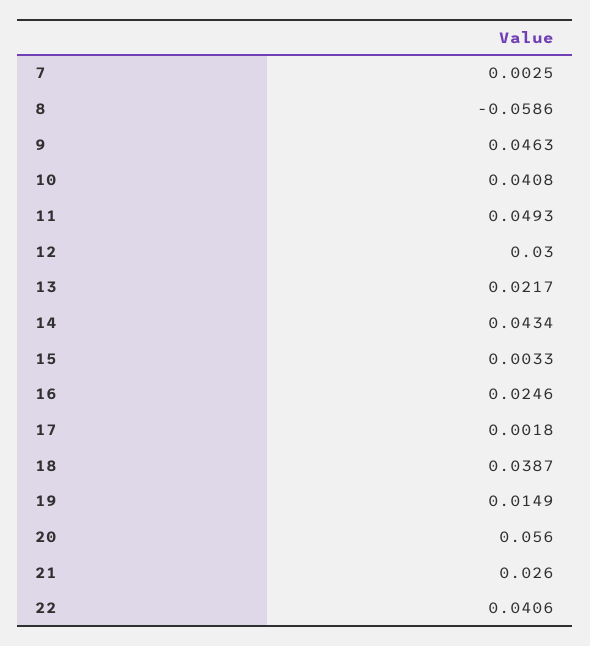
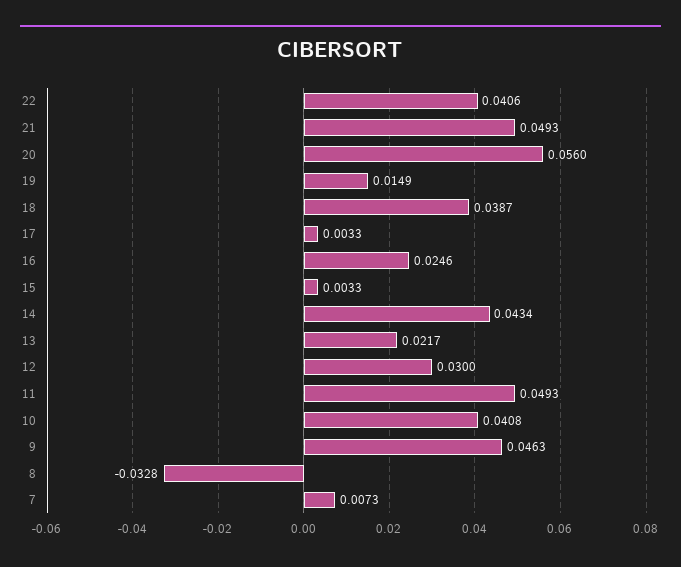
  {
-   "7": 0.0025,
+   "7": 0.0073,
-   "8": -0.0586,
+   "8": -0.0328,
    "9": 0.0463,
    "10": 0.0408,
    "11": 0.0493,
    "12": 0.03,
    "13": 0.0217,
    "14": 0.0434,
    "15": 0.0033,
    "16": 0.0246,
-   "17": 0.0018,
+   "17": 0.0033,
    "18": 0.0387,
    "19": 0.0149,
    "20": 0.056,
-   "21": 0.026,
+   "21": 0.0493,
    "22": 0.0406
  }

